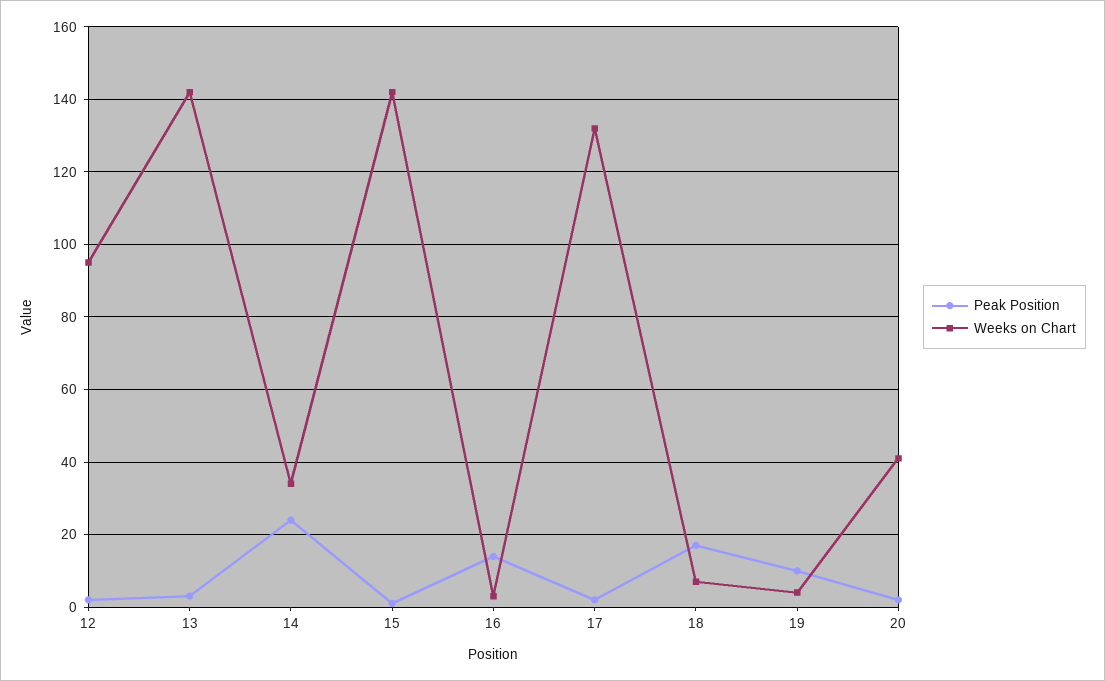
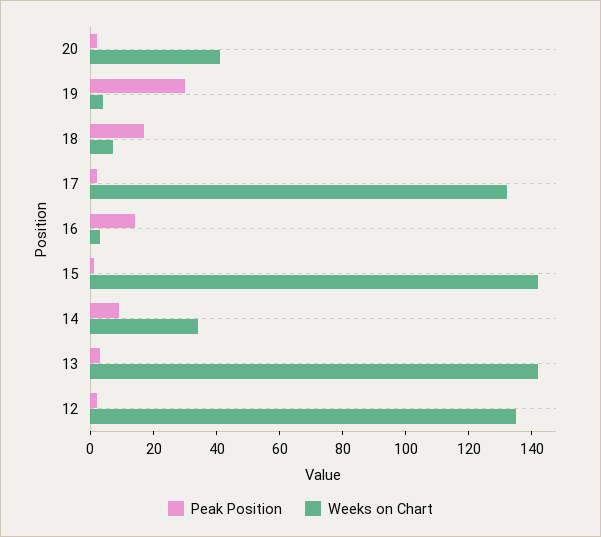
  {
    "Peak Position": {
      "12": 0,
      "13": 5,
-     "14": 25,
+     "14": 10,
      "15": 0,
      "16": 15,
      "17": 0,
      "18": 15,
-     "19": 10,
+     "19": 30,
      "20": 0
    },
    "Weeks on Chart": {
-     "12": 95,
+     "12": 135,
      "13": 140,
      "14": 35,
      "15": 140,
      "16": 5,
      "17": 130,
      "18": 5,
      "19": 5,
      "20": 40
    }
  }

